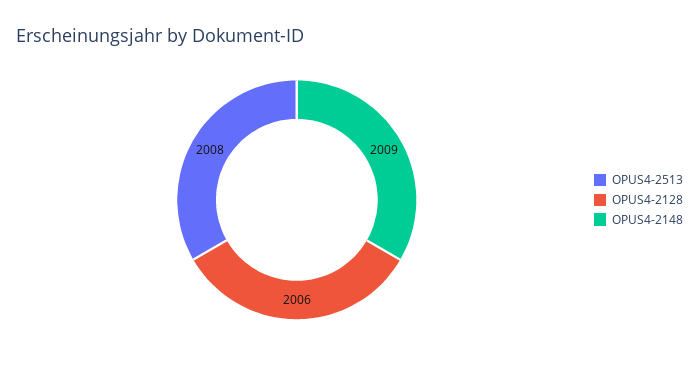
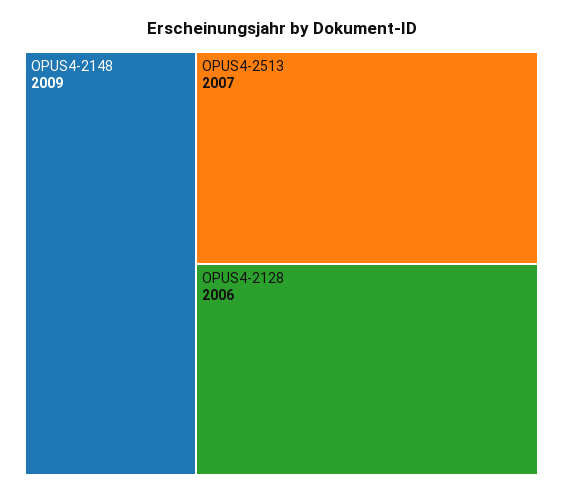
  {
-   "OPUS4-2513": 2008,
+   "OPUS4-2513": 2007,
    "OPUS4-2128": 2006,
    "OPUS4-2148": 2009
  }

